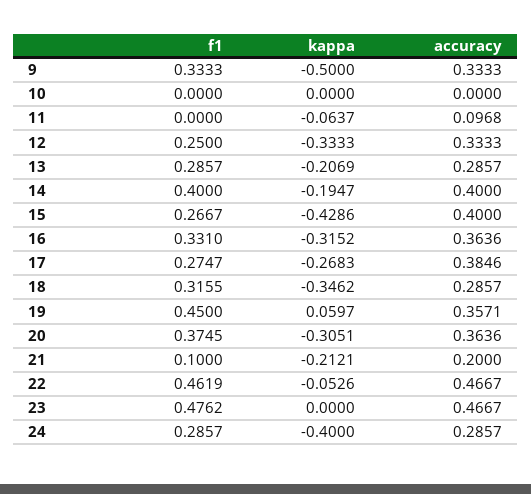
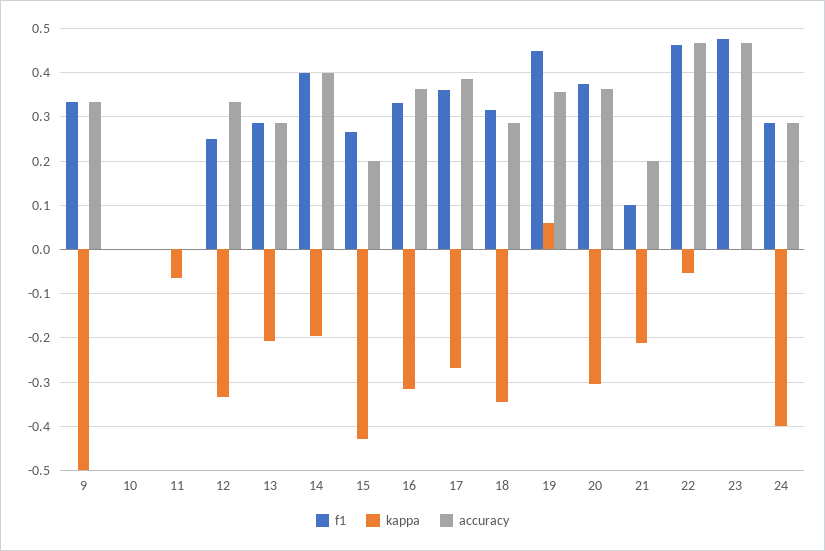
  {
    "f1": {
      "9": 0.3333,
      "10": 0,
      "11": 0,
      "12": 0.25,
      "13": 0.2857,
      "14": 0.4,
      "15": 0.2667,
      "16": 0.331,
-     "17": 0.2747,
+     "17": 0.36,
      "18": 0.3155,
      "19": 0.45,
      "20": 0.3745,
      "21": 0.1,
      "22": 0.4619,
      "23": 0.4762,
      "24": 0.2857
    },
    "kappa": {
      "9": -0.5,
      "10": 0,
      "11": -0.0637,
      "12": -0.3333,
      "13": -0.2069,
      "14": -0.1947,
      "15": -0.4286,
      "16": -0.3152,
      "17": -0.2683,
      "18": -0.3462,
      "19": 0.0597,
      "20": -0.3051,
      "21": -0.2121,
      "22": -0.0526,
      "23": 0,
      "24": -0.4
    },
    "accuracy": {
      "9": 0.3333,
      "10": 0,
-     "11": 0.0968,
+     "11": 0,
      "12": 0.3333,
      "13": 0.2857,
      "14": 0.4,
-     "15": 0.4,
+     "15": 0.2,
      "16": 0.3636,
      "17": 0.3846,
      "18": 0.2857,
      "19": 0.3571,
      "20": 0.3636,
      "21": 0.2,
      "22": 0.4667,
      "23": 0.4667,
      "24": 0.2857
    }
  }

